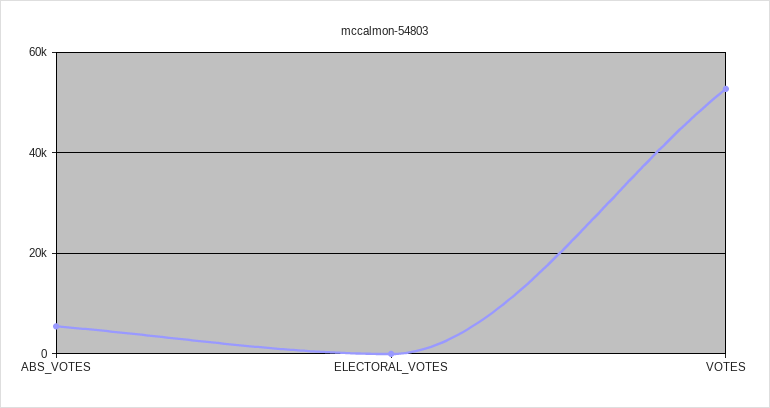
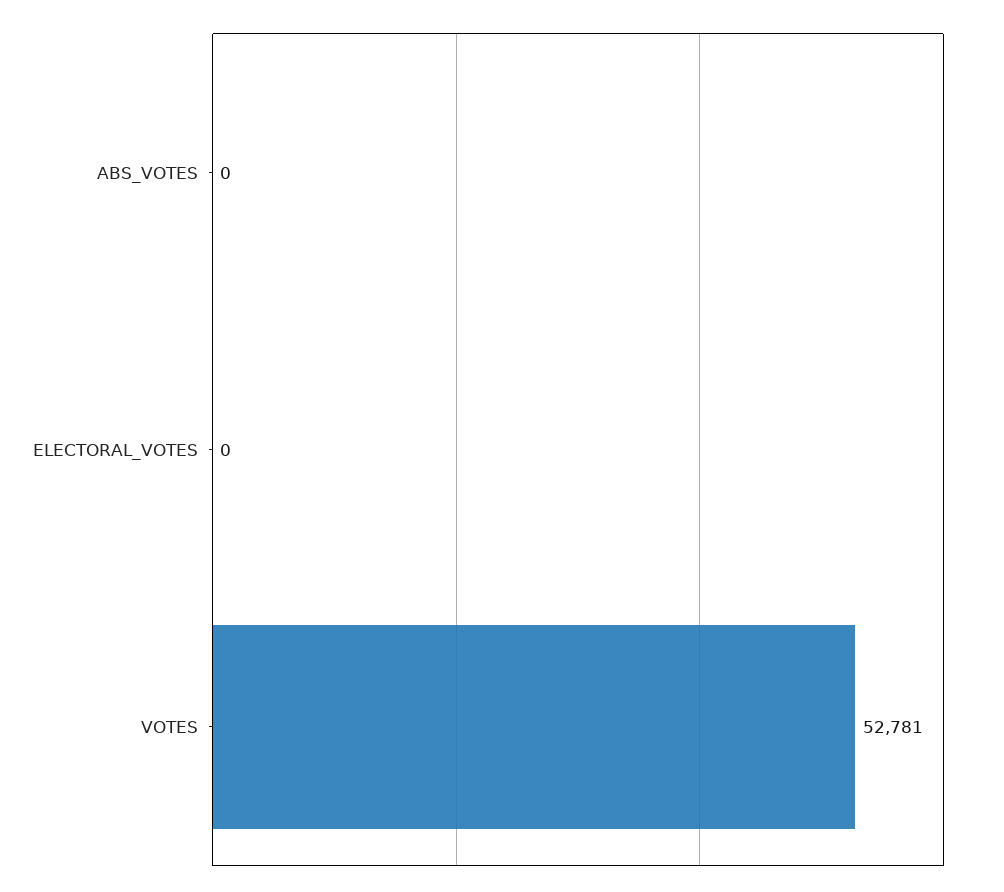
  {
-   "ABS_VOTES": 6000,
+   "ABS_VOTES": 0,
    "ELECTORAL_VOTES": 0,
    "VOTES": 52781
  }

